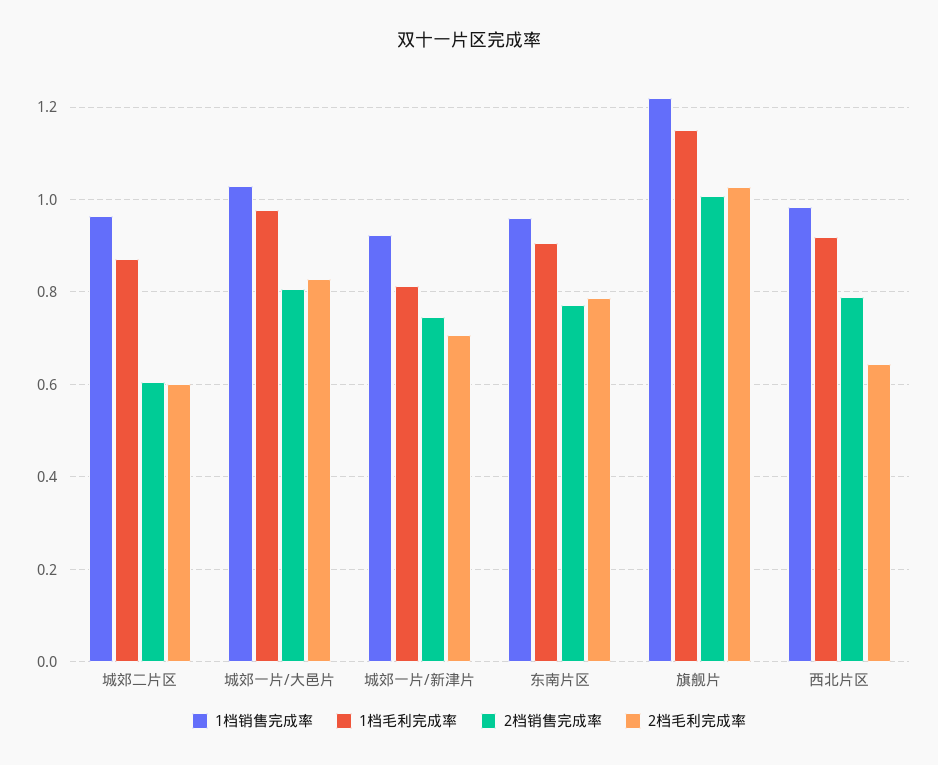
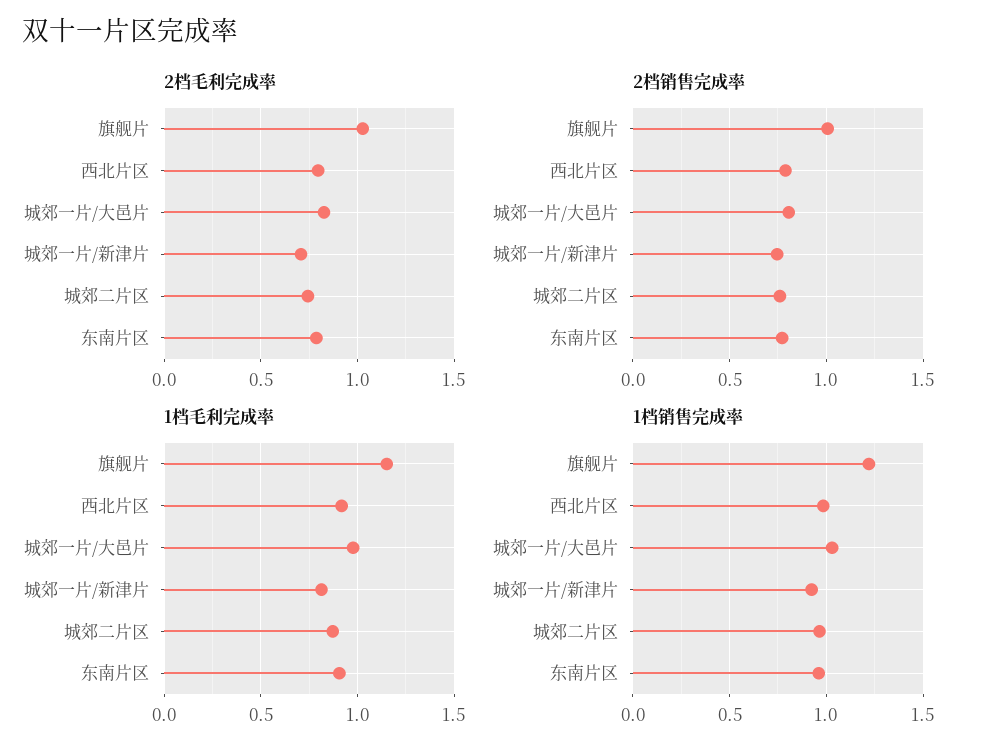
  {
    "1档销售完成率": {
      "城郊二片区": 0.96,
      "城郊一片/大邑片": 1.04,
      "城郊一片/新津片": 0.92,
      "东南片区": 0.96,
      "旗舰片": 1.22,
      "西北片区": 0.98
    },
    "1档毛利完成率": {
      "城郊二片区": 0.88,
      "城郊一片/大邑片": 0.98,
      "城郊一片/新津片": 0.82,
      "东南片区": 0.9,
      "旗舰片": 1.16,
      "西北片区": 0.92
    },
    "2档销售完成率": {
-     "城郊二片区": 0.6,
+     "城郊二片区": 0.75,
      "城郊一片/大邑片": 0.8,
      "城郊一片/新津片": 0.74,
      "东南片区": 0.78,
      "旗舰片": 1,
      "西北片区": 0.78
    },
    "2档毛利完成率": {
-     "城郊二片区": 0.6,
+     "城郊二片区": 0.75,
      "城郊一片/大邑片": 0.82,
      "城郊一片/新津片": 0.7,
      "东南片区": 0.78,
      "旗舰片": 1.02,
-     "西北片区": 0.64
+     "西北片区": 0.8
    }
  }

